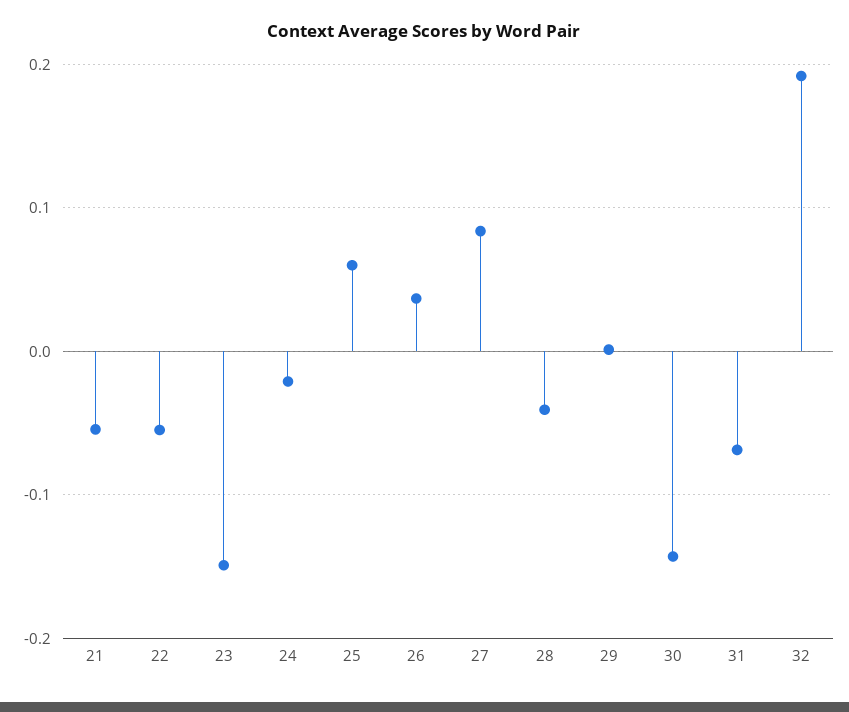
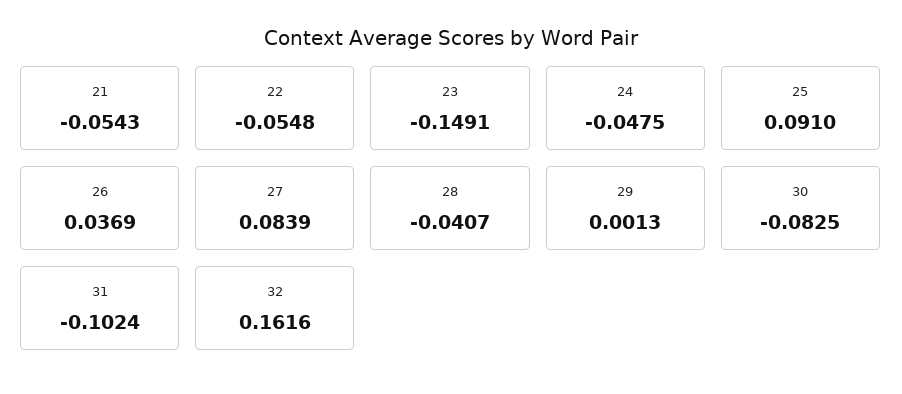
  {
    "21": -0.0543,
    "22": -0.0548,
    "23": -0.1491,
-   "24": -0.02,
+   "24": -0.0475,
-   "25": 0.06,
+   "25": 0.091,
    "26": 0.0369,
    "27": 0.0839,
    "28": -0.0407,
    "29": 0.0013,
-   "30": -0.14,
+   "30": -0.0825,
-   "31": -0.07,
+   "31": -0.1024,
-   "32": 0.19
+   "32": 0.1616
  }

